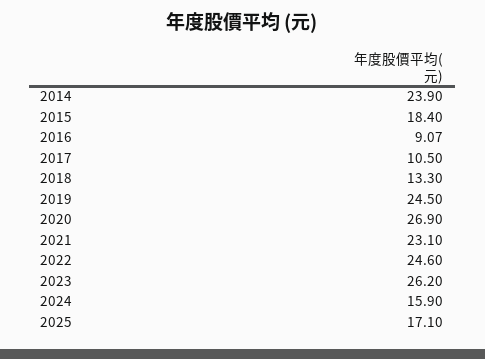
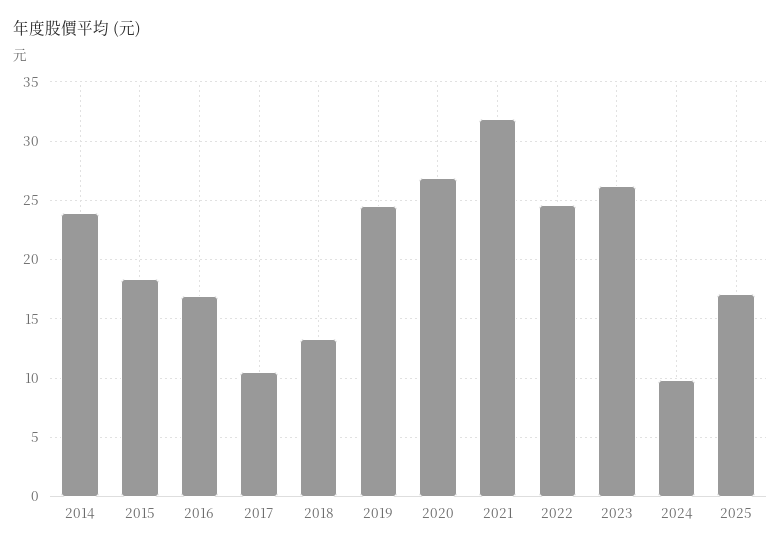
  {
    "2014": 23.9,
    "2015": 18.4,
-   "2016": 9.07,
+   "2016": 17,
    "2017": 10.5,
    "2018": 13.3,
    "2019": 24.5,
    "2020": 26.9,
-   "2021": 23.1,
+   "2021": 32,
    "2022": 24.6,
    "2023": 26.2,
-   "2024": 15.9,
+   "2024": 10,
    "2025": 17.1
  }

